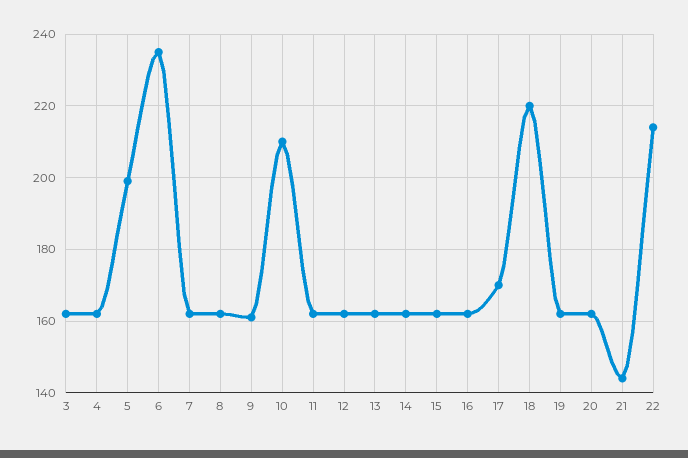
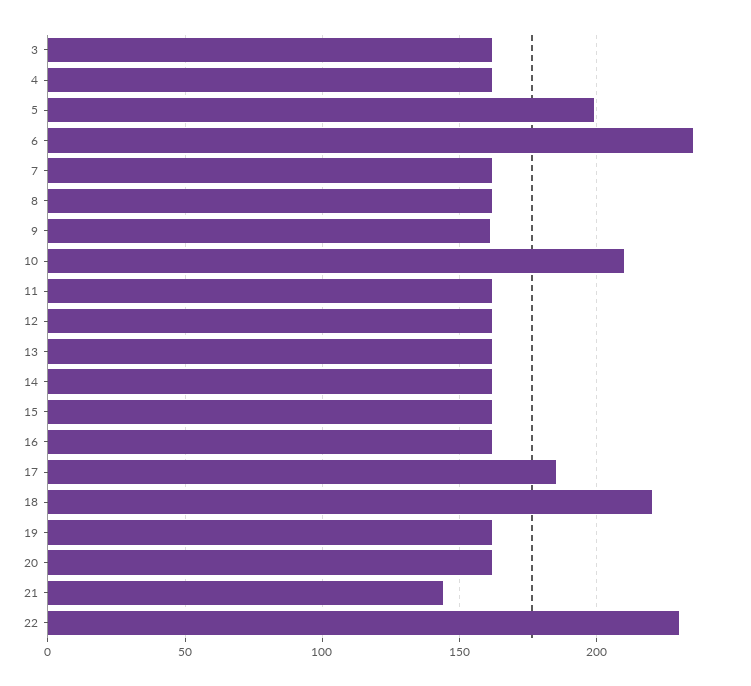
  {
    "3": 160,
    "4": 160,
    "5": 200,
    "6": 235,
    "7": 160,
    "8": 160,
    "9": 160,
    "10": 210,
    "11": 160,
    "12": 160,
    "13": 160,
    "14": 160,
    "15": 160,
    "16": 160,
-   "17": 170,
+   "17": 185,
    "18": 220,
    "19": 160,
    "20": 160,
    "21": 145,
-   "22": 215
+   "22": 230
  }

